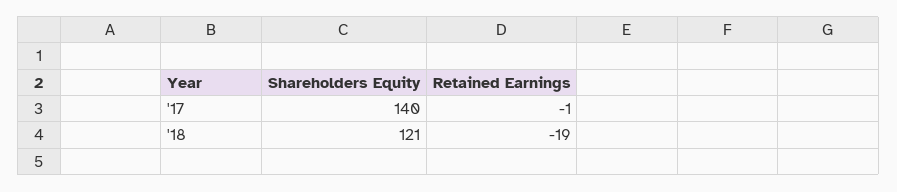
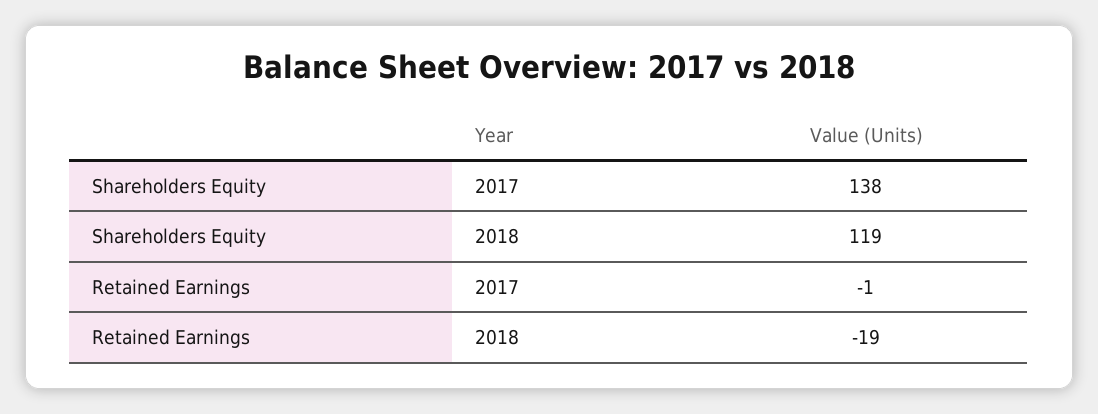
  {
    "Shareholders Equity": {
-     "'17": 140,
+     "'17": 138,
-     "'18": 121
+     "'18": 119
    },
    "Retained Earnings": {
      "'17": -1,
      "'18": -19
    }
  }

